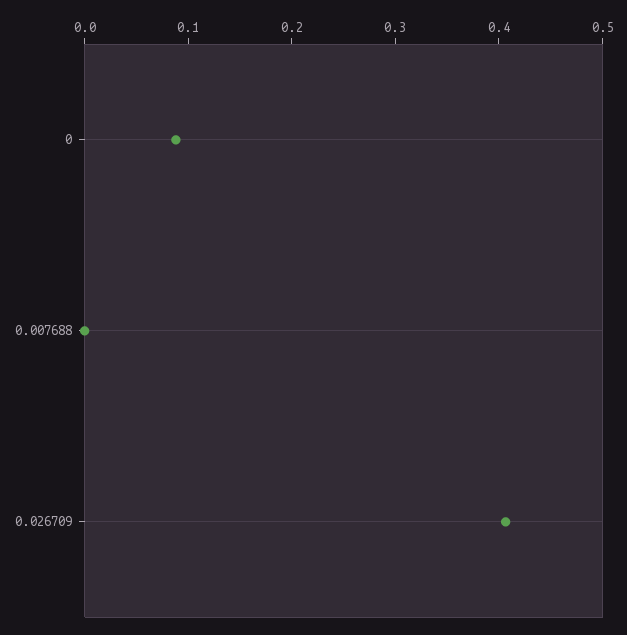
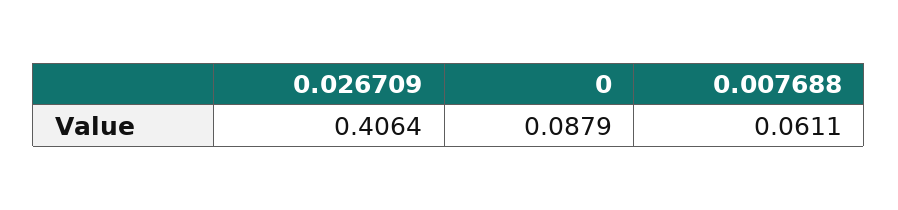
  {
    "0": 0.0879,
-   "0.007688": 0,
+   "0.007688": 0.0611,
    "0.026709": 0.4064
  }

